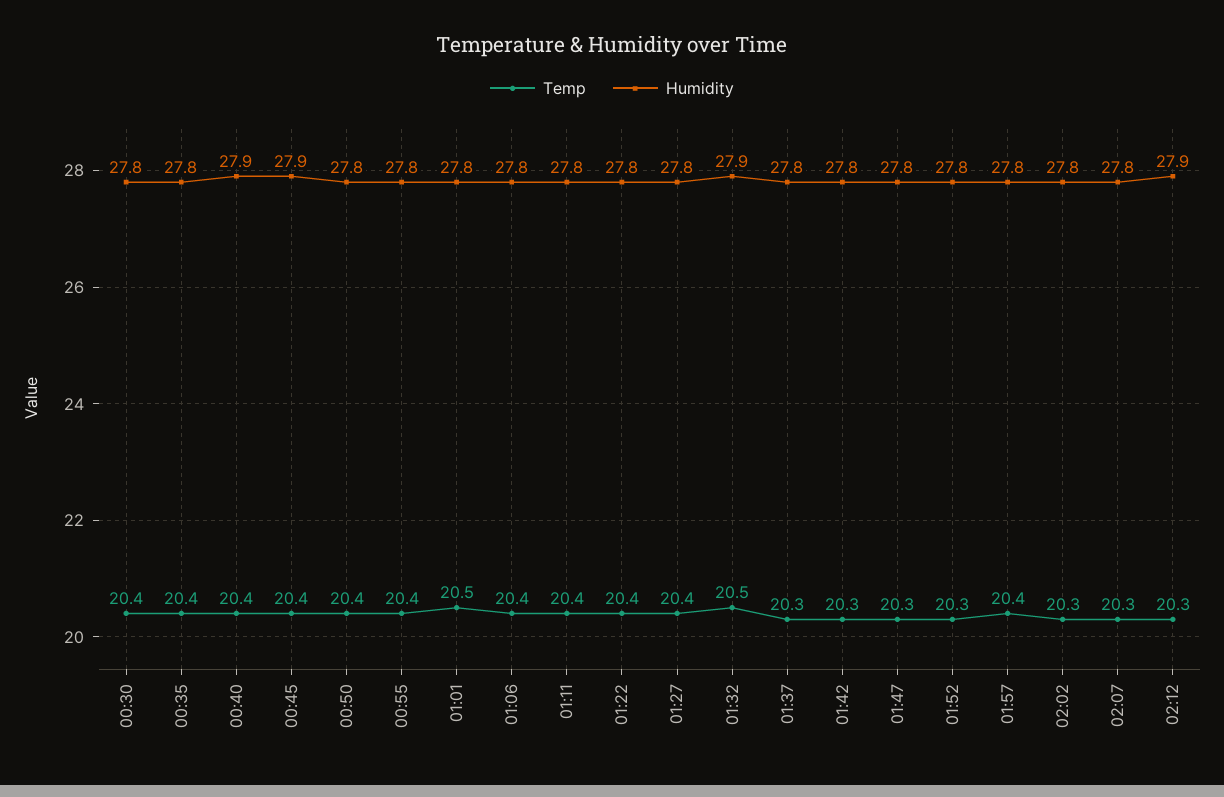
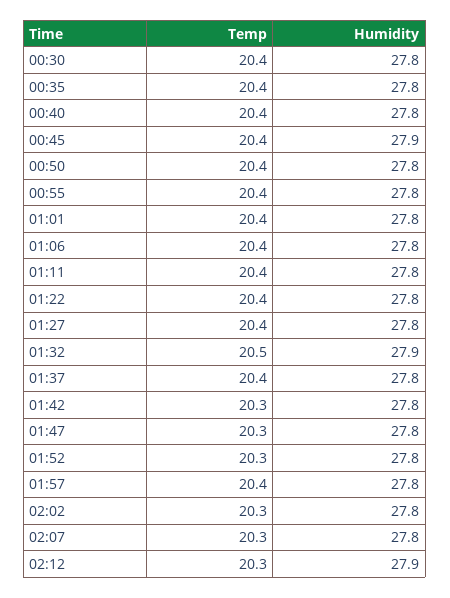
  {
    "Temp": {
      "00:30": 20.4,
      "00:35": 20.4,
      "00:40": 20.4,
      "00:45": 20.4,
      "00:50": 20.4,
      "00:55": 20.4,
-     "01:01": 20.5,
+     "01:01": 20.4,
      "01:06": 20.4,
      "01:11": 20.4,
      "01:22": 20.4,
      "01:27": 20.4,
      "01:32": 20.5,
-     "01:37": 20.3,
+     "01:37": 20.4,
      "01:42": 20.3,
      "01:47": 20.3,
      "01:52": 20.3,
      "01:57": 20.4,
      "02:02": 20.3,
      "02:07": 20.3,
      "02:12": 20.3
    },
    "Humidity": {
      "00:30": 27.8,
      "00:35": 27.8,
-     "00:40": 27.9,
+     "00:40": 27.8,
      "00:45": 27.9,
      "00:50": 27.8,
      "00:55": 27.8,
      "01:01": 27.8,
      "01:06": 27.8,
      "01:11": 27.8,
      "01:22": 27.8,
      "01:27": 27.8,
      "01:32": 27.9,
      "01:37": 27.8,
      "01:42": 27.8,
      "01:47": 27.8,
      "01:52": 27.8,
      "01:57": 27.8,
      "02:02": 27.8,
      "02:07": 27.8,
      "02:12": 27.9
    }
  }

